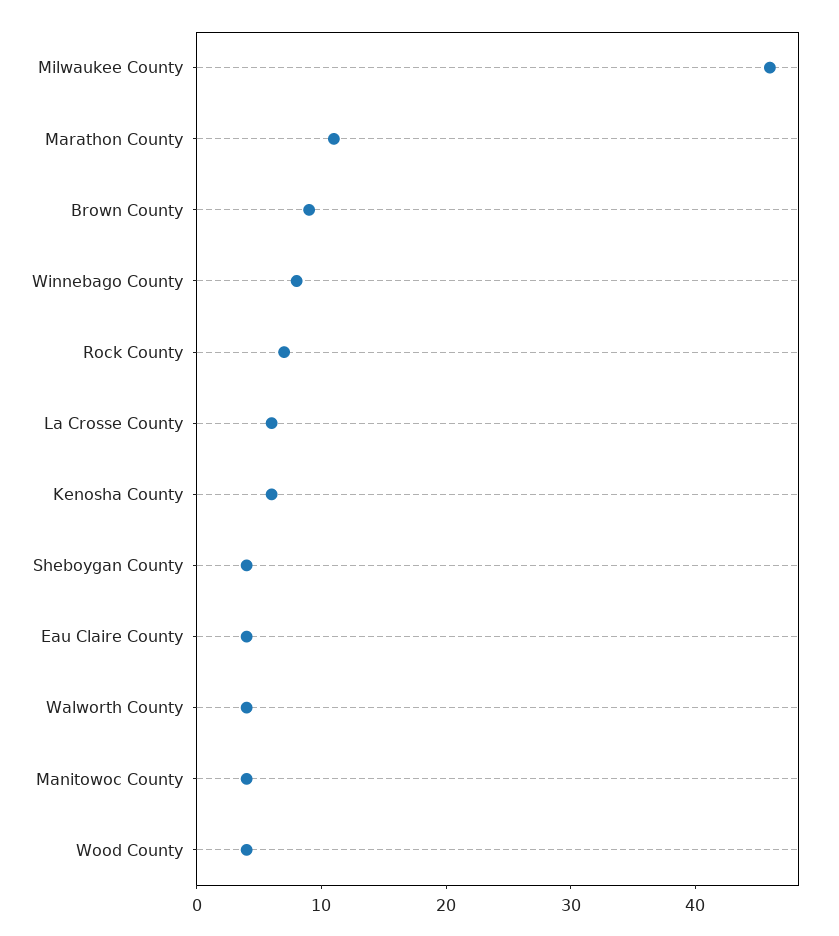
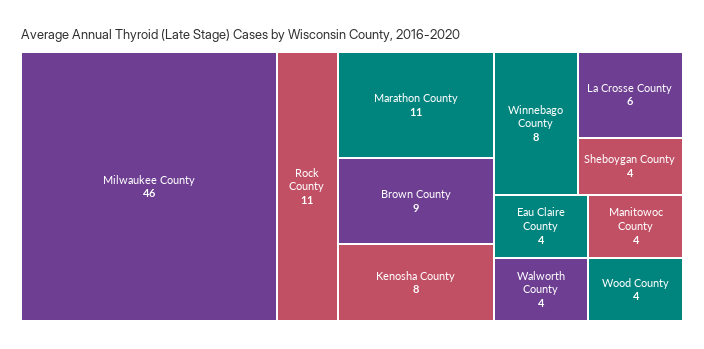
  {
    "Milwaukee County": 46,
    "Marathon County": 11,
    "Brown County": 9,
    "Winnebago County": 8,
-   "Rock County": 7,
+   "Rock County": 11,
    "La Crosse County": 6,
-   "Kenosha County": 6,
+   "Kenosha County": 8,
    "Sheboygan County": 4,
    "Eau Claire County": 4,
    "Walworth County": 4,
    "Manitowoc County": 4,
    "Wood County": 4
  }

